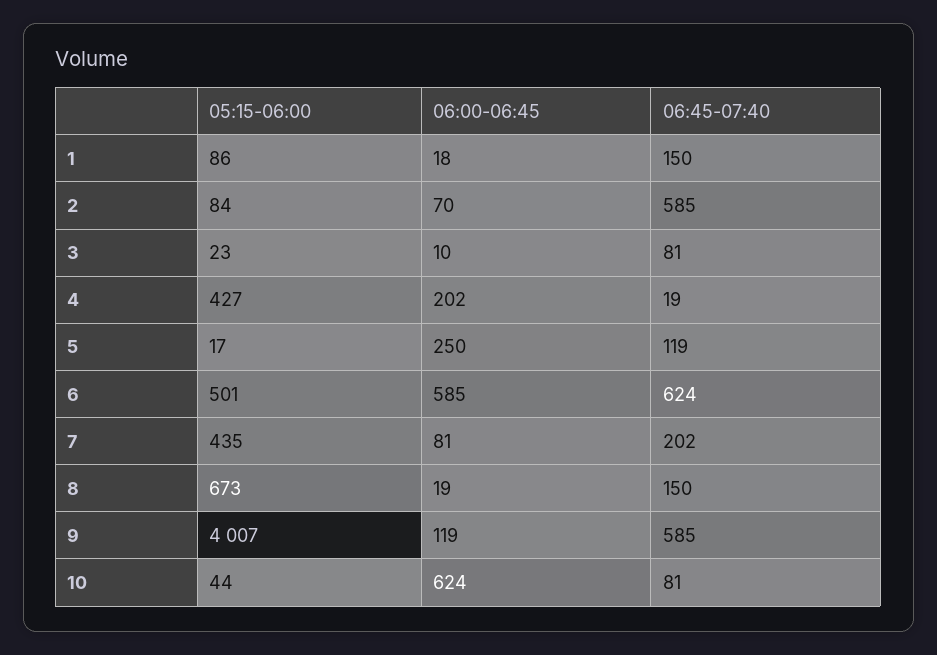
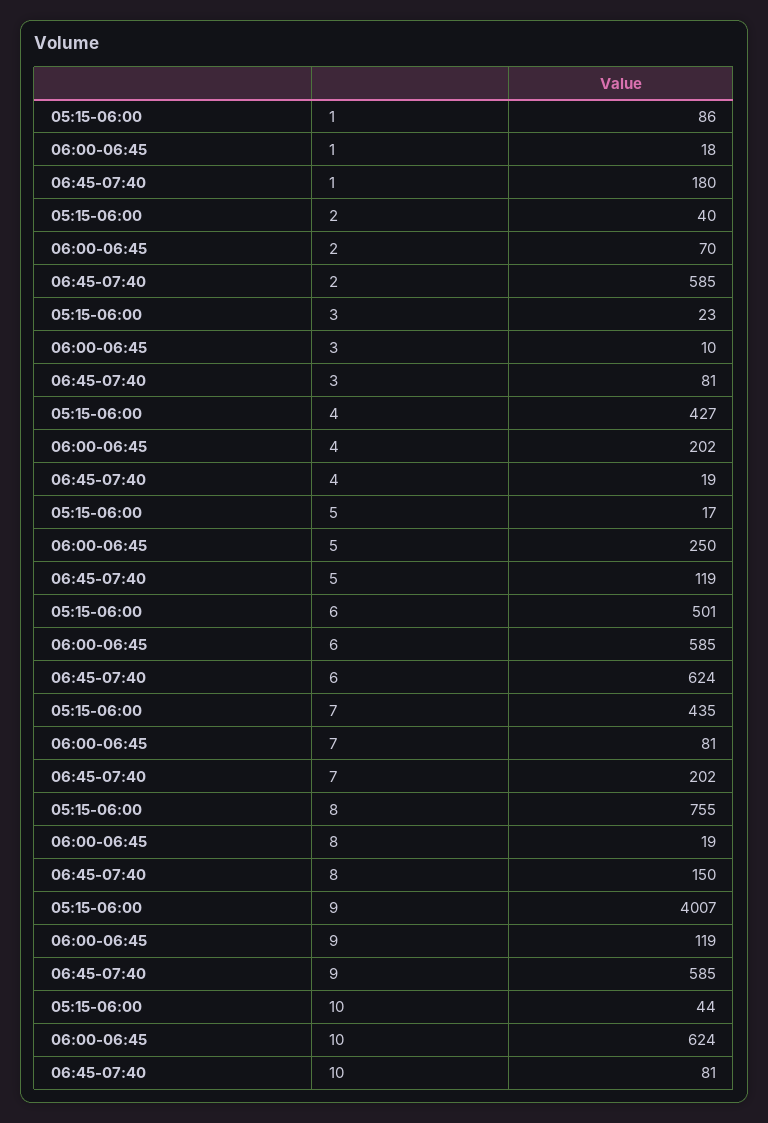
  {
    "05:15-06:00": {
      "1": 86,
-     "2": 84,
+     "2": 40,
      "3": 23,
      "4": 427,
      "5": 17,
      "6": 501,
      "7": 435,
-     "8": 673,
+     "8": 755,
      "9": 4007,
      "10": 44
    },
    "06:00-06:45": {
      "1": 18,
      "2": 70,
      "3": 10,
      "4": 202,
      "5": 250,
      "6": 585,
      "7": 81,
      "8": 19,
      "9": 119,
      "10": 624
    },
    "06:45-07:40": {
-     "1": 150,
+     "1": 180,
      "2": 585,
      "3": 81,
      "4": 19,
      "5": 119,
      "6": 624,
      "7": 202,
      "8": 150,
      "9": 585,
      "10": 81
    }
  }

